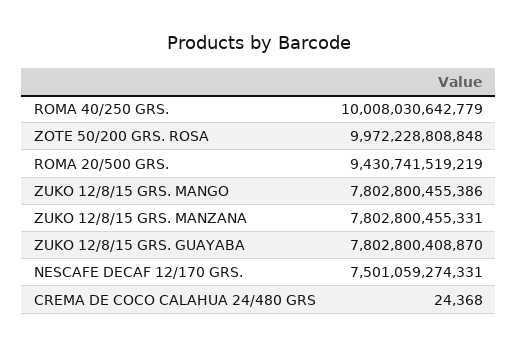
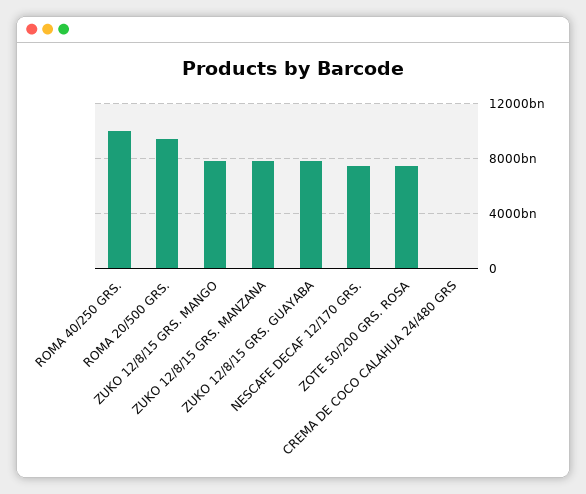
  {
    "ROMA 40/250 GRS.": 10008030642779,
-   "ZOTE 50/200 GRS. ROSA": 9972228808848,
+   "ZOTE 50/200 GRS. ROSA": 7500000000000,
    "ROMA 20/500 GRS.": 9430741519219,
    "ZUKO 12/8/15 GRS. MANGO": 7802800455386,
    "ZUKO 12/8/15 GRS. MANZANA": 7802800455331,
    "ZUKO 12/8/15 GRS. GUAYABA": 7802800408870,
    "NESCAFE DECAF 12/170 GRS.": 7501059274331,
    "CREMA DE COCO CALAHUA 24/480 GRS": 24368
  }

